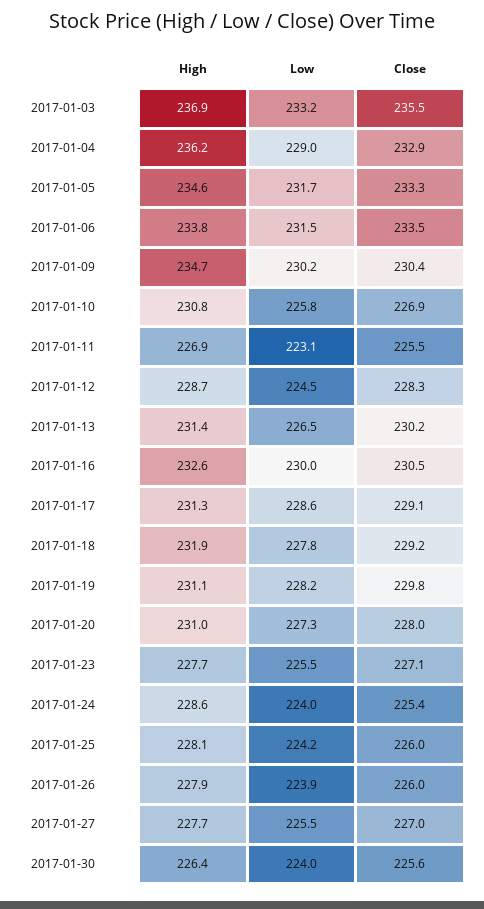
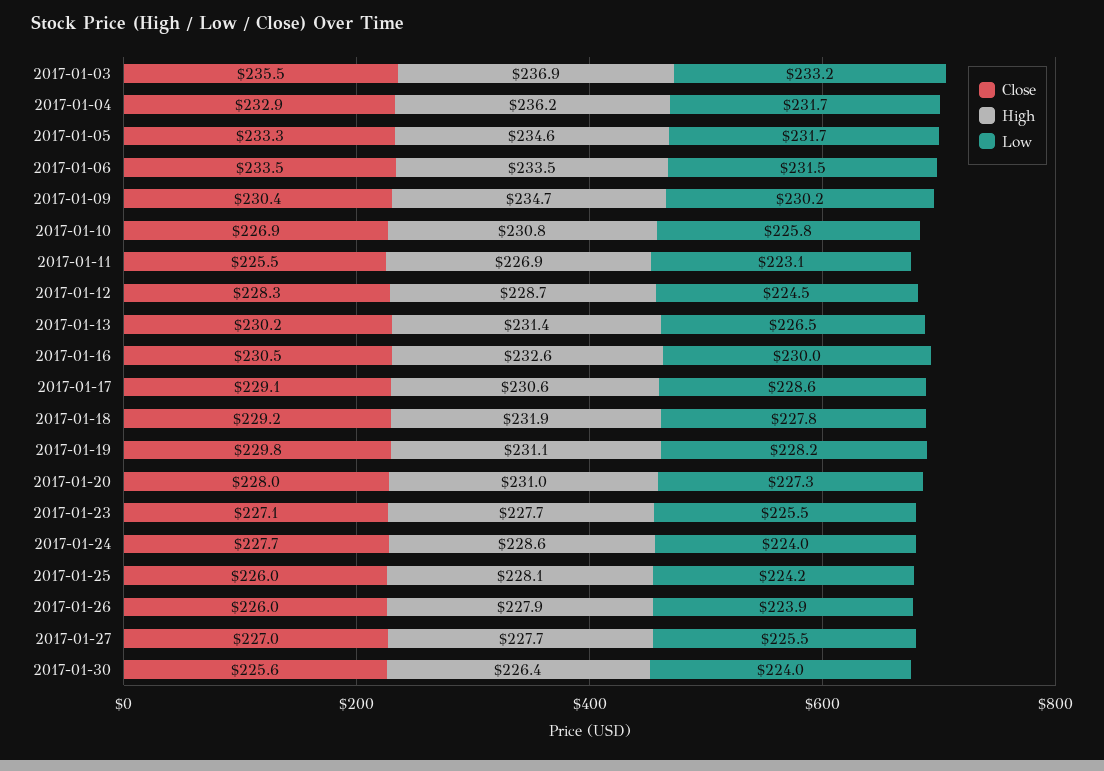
  {
    "High": {
      "2017-01-03": 236.9,
      "2017-01-04": 236.2,
      "2017-01-05": 234.6,
-     "2017-01-06": 233.8,
+     "2017-01-06": 233.5,
      "2017-01-09": 234.7,
      "2017-01-10": 230.8,
      "2017-01-11": 226.9,
      "2017-01-12": 228.7,
      "2017-01-13": 231.4,
      "2017-01-16": 232.6,
-     "2017-01-17": 231.3,
+     "2017-01-17": 230.6,
      "2017-01-18": 231.9,
      "2017-01-19": 231.1,
      "2017-01-20": 231,
      "2017-01-23": 227.7,
      "2017-01-24": 228.6,
      "2017-01-25": 228.1,
      "2017-01-26": 227.9,
      "2017-01-27": 227.7,
      "2017-01-30": 226.4
    },
    "Low": {
      "2017-01-03": 233.2,
-     "2017-01-04": 229,
+     "2017-01-04": 231.7,
      "2017-01-05": 231.7,
      "2017-01-06": 231.5,
      "2017-01-09": 230.2,
      "2017-01-10": 225.8,
      "2017-01-11": 223.1,
      "2017-01-12": 224.5,
      "2017-01-13": 226.5,
      "2017-01-16": 230,
      "2017-01-17": 228.6,
      "2017-01-18": 227.8,
      "2017-01-19": 228.2,
      "2017-01-20": 227.3,
      "2017-01-23": 225.5,
      "2017-01-24": 224,
      "2017-01-25": 224.2,
      "2017-01-26": 223.9,
      "2017-01-27": 225.5,
      "2017-01-30": 224
    },
    "Close": {
      "2017-01-03": 235.5,
      "2017-01-04": 232.9,
      "2017-01-05": 233.3,
      "2017-01-06": 233.5,
      "2017-01-09": 230.4,
      "2017-01-10": 226.9,
      "2017-01-11": 225.5,
      "2017-01-12": 228.3,
      "2017-01-13": 230.2,
      "2017-01-16": 230.5,
      "2017-01-17": 229.1,
      "2017-01-18": 229.2,
      "2017-01-19": 229.8,
      "2017-01-20": 228,
      "2017-01-23": 227.1,
-     "2017-01-24": 225.4,
+     "2017-01-24": 227.7,
      "2017-01-25": 226,
      "2017-01-26": 226,
      "2017-01-27": 227,
      "2017-01-30": 225.6
    }
  }

